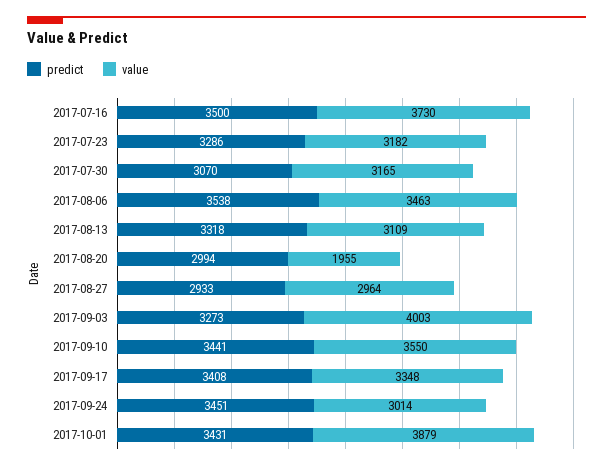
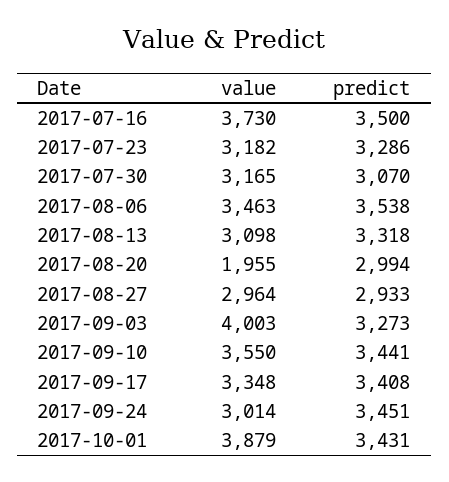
  {
    "predict": {
      "2017-07-16": 3500,
      "2017-07-23": 3286,
      "2017-07-30": 3070,
      "2017-08-06": 3538,
      "2017-08-13": 3318,
      "2017-08-20": 2994,
      "2017-08-27": 2933,
      "2017-09-03": 3273,
      "2017-09-10": 3441,
      "2017-09-17": 3408,
      "2017-09-24": 3451,
      "2017-10-01": 3431
    },
    "value": {
      "2017-07-16": 3730,
      "2017-07-23": 3182,
      "2017-07-30": 3165,
      "2017-08-06": 3463,
-     "2017-08-13": 3109,
+     "2017-08-13": 3098,
      "2017-08-20": 1955,
      "2017-08-27": 2964,
      "2017-09-03": 4003,
      "2017-09-10": 3550,
      "2017-09-17": 3348,
      "2017-09-24": 3014,
      "2017-10-01": 3879
    }
  }

